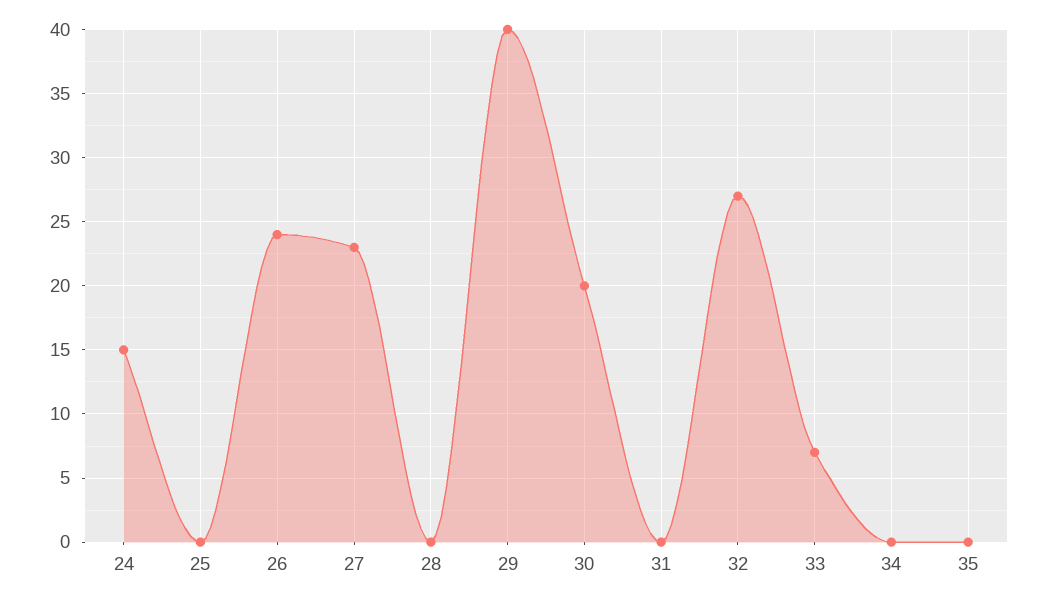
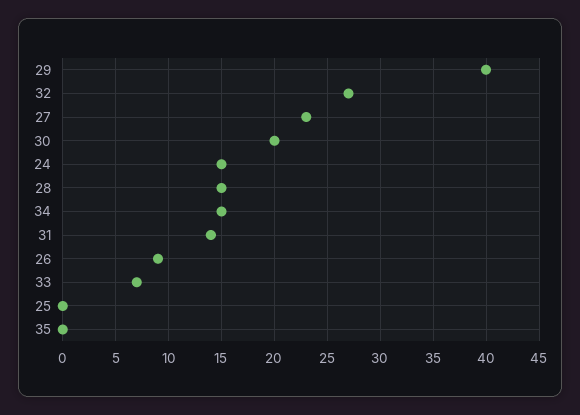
  {
    "24": 15,
    "25": 0,
-   "26": 24,
+   "26": 9,
    "27": 23,
-   "28": 0,
+   "28": 15,
    "29": 40,
    "30": 20,
-   "31": 0,
+   "31": 14,
    "32": 27,
    "33": 7,
-   "34": 0,
+   "34": 15,
    "35": 0
  }

